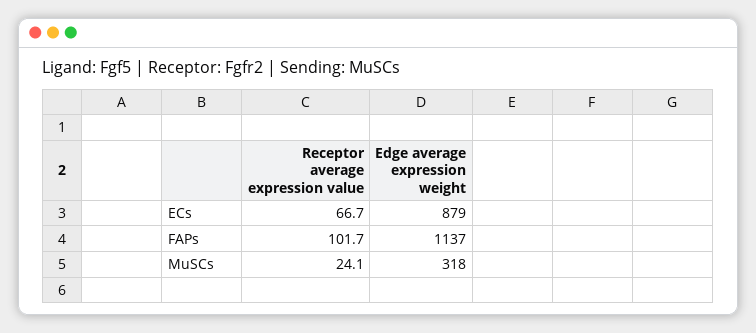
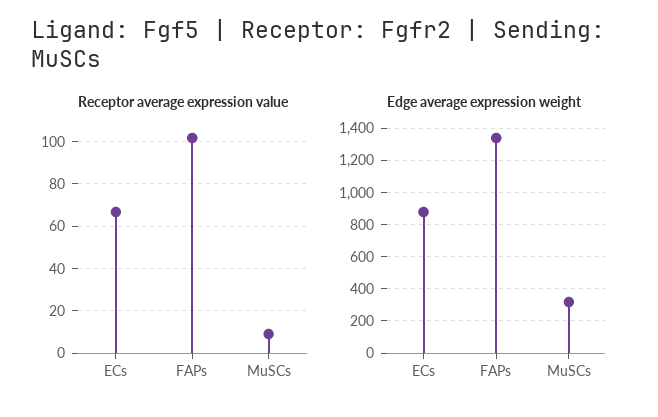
  {
    "Receptor average expression value": {
      "ECs": 66.7,
      "FAPs": 101.7,
-     "MuSCs": 24.1
+     "MuSCs": 10
    },
    "Edge average expression weight": {
      "ECs": 879,
-     "FAPs": 1137,
+     "FAPs": 1350,
      "MuSCs": 318
    }
  }

